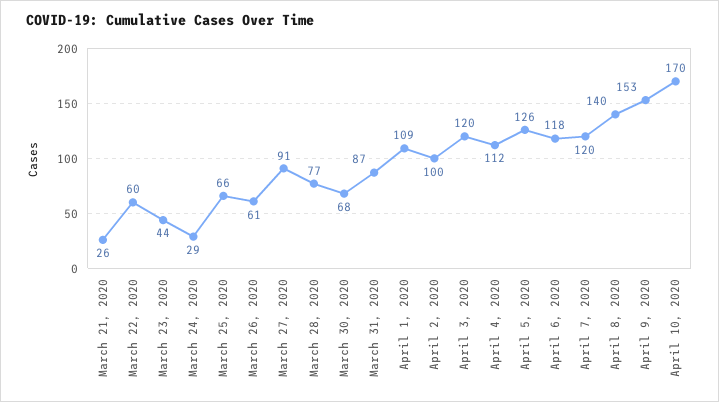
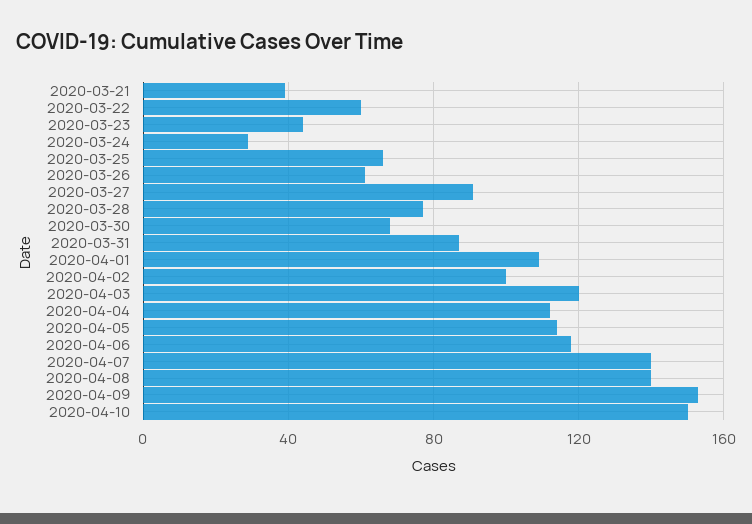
  {
-   "March 21, 2020": 26,
+   "March 21, 2020": 40,
    "March 22, 2020": 60,
    "March 23, 2020": 44,
    "March 24, 2020": 29,
    "March 25, 2020": 66,
    "March 26, 2020": 61,
    "March 27, 2020": 91,
    "March 28, 2020": 77,
    "March 30, 2020": 68,
    "March 31, 2020": 87,
    "April 1, 2020": 109,
    "April 2, 2020": 100,
    "April 3, 2020": 120,
    "April 4, 2020": 112,
-   "April 5, 2020": 126,
+   "April 5, 2020": 115,
    "April 6, 2020": 118,
-   "April 7, 2020": 120,
+   "April 7, 2020": 140,
    "April 8, 2020": 140,
    "April 9, 2020": 153,
-   "April 10, 2020": 170
+   "April 10, 2020": 150
  }

